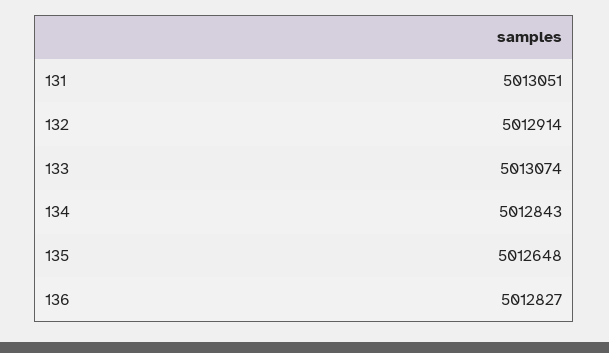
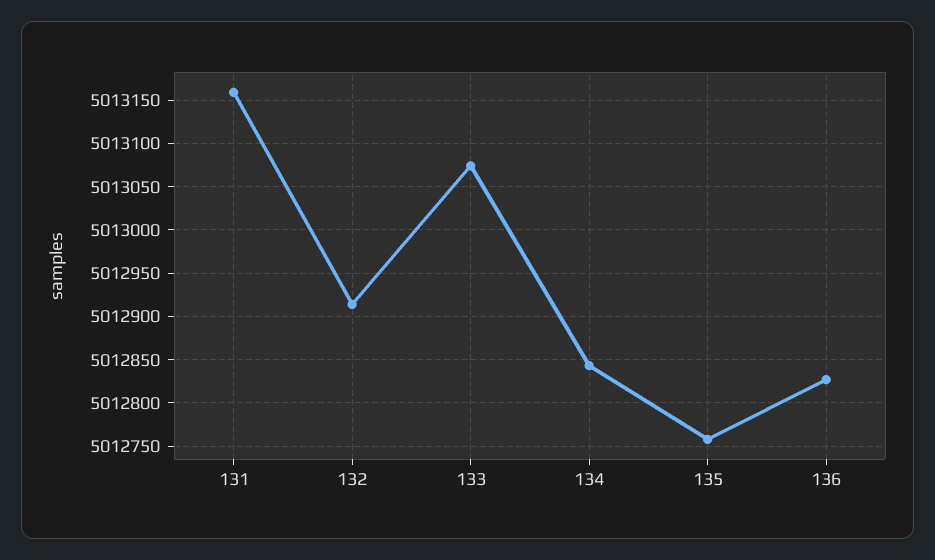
  {
-   "131": 5013051,
+   "131": 5013160,
    "132": 5012914,
    "133": 5013074,
    "134": 5012843,
-   "135": 5012648,
+   "135": 5012760,
    "136": 5012827
  }

